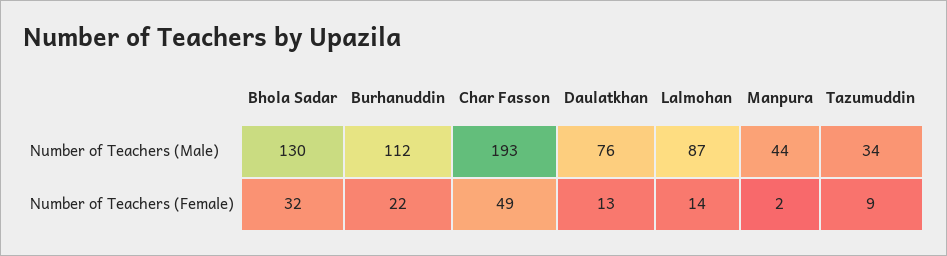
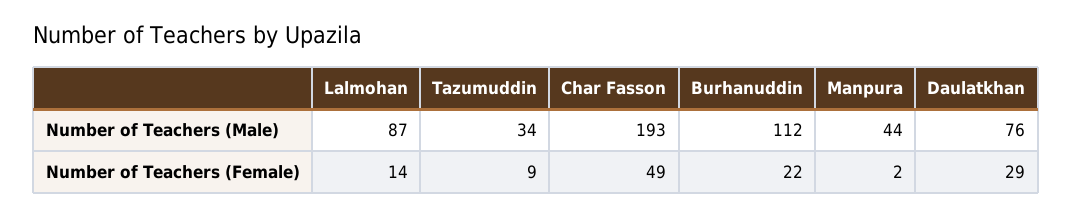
  {
-   "Bhola Sadar": {
-     "Number of Teachers (Male)": 130,
-     "Number of Teachers (Female)": 32
-   },
    "Burhanuddin": {
      "Number of Teachers (Male)": 112,
      "Number of Teachers (Female)": 22
    },
    "Char Fasson": {
      "Number of Teachers (Male)": 193,
      "Number of Teachers (Female)": 49
    },
    "Daulatkhan": {
      "Number of Teachers (Male)": 76,
-     "Number of Teachers (Female)": 13
+     "Number of Teachers (Female)": 29
    },
    "Lalmohan": {
      "Number of Teachers (Male)": 87,
      "Number of Teachers (Female)": 14
    },
    "Manpura": {
      "Number of Teachers (Male)": 44,
      "Number of Teachers (Female)": 2
    },
    "Tazumuddin": {
      "Number of Teachers (Male)": 34,
      "Number of Teachers (Female)": 9
    }
  }

